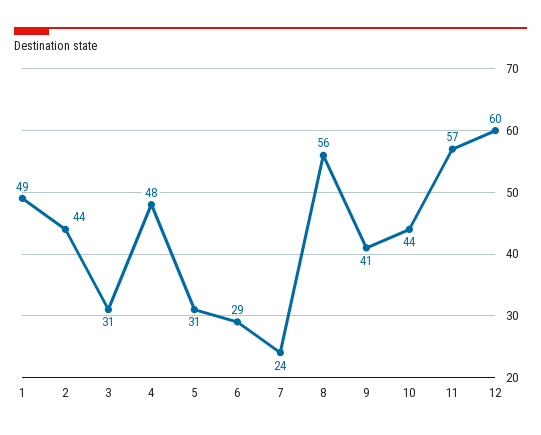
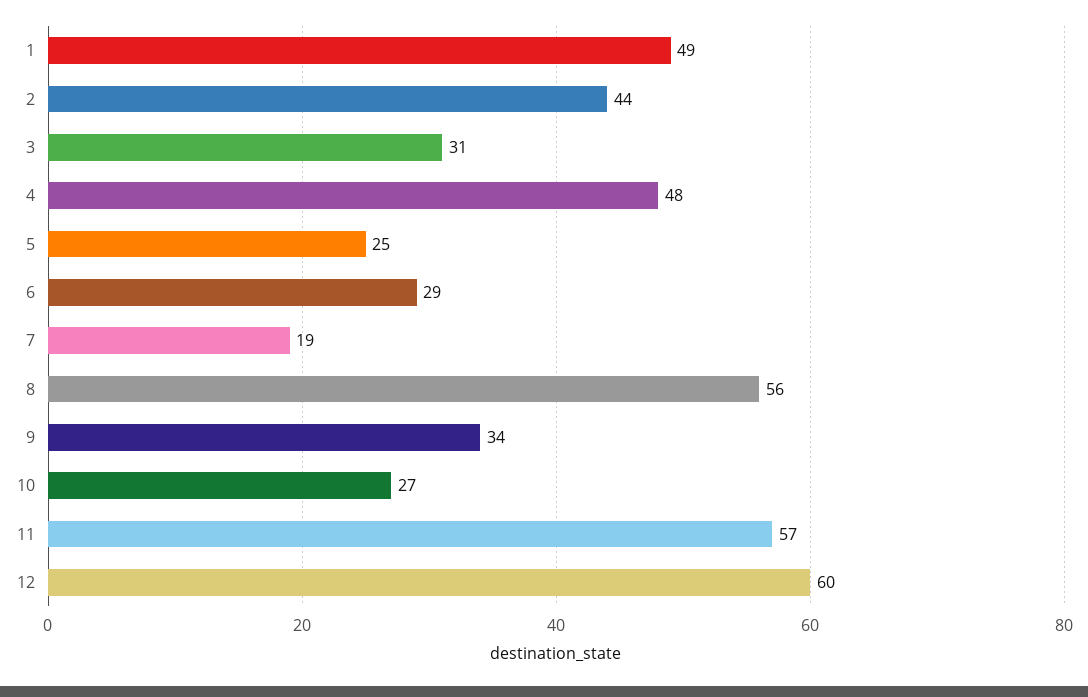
  {
    "1": 49,
    "2": 44,
    "3": 31,
    "4": 48,
-   "5": 31,
+   "5": 25,
    "6": 29,
-   "7": 24,
+   "7": 19,
    "8": 56,
-   "9": 41,
+   "9": 34,
-   "10": 44,
+   "10": 27,
    "11": 57,
    "12": 60
  }

